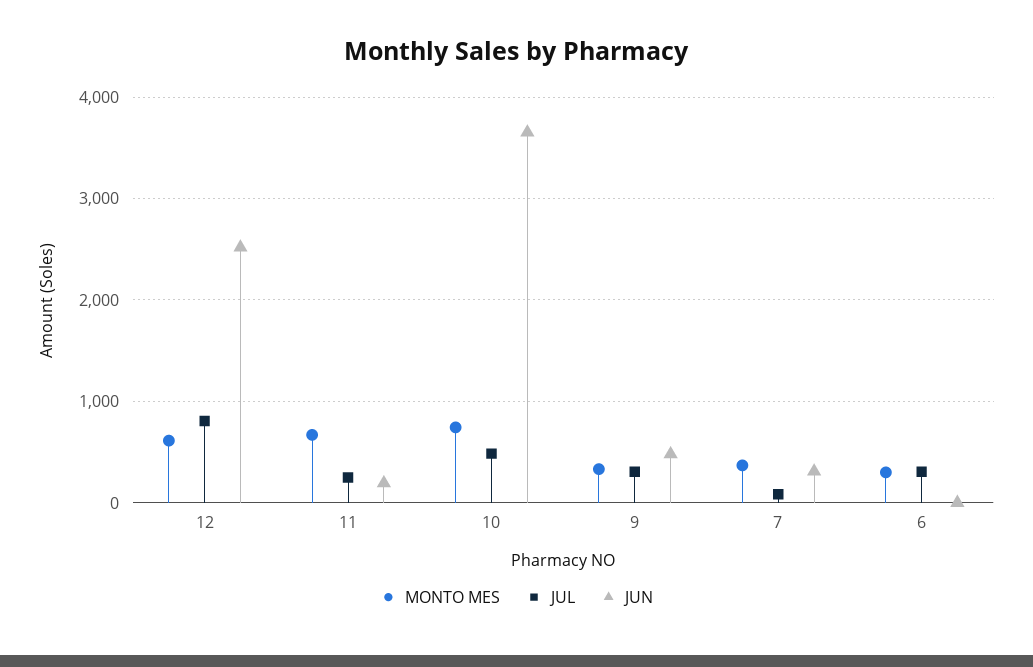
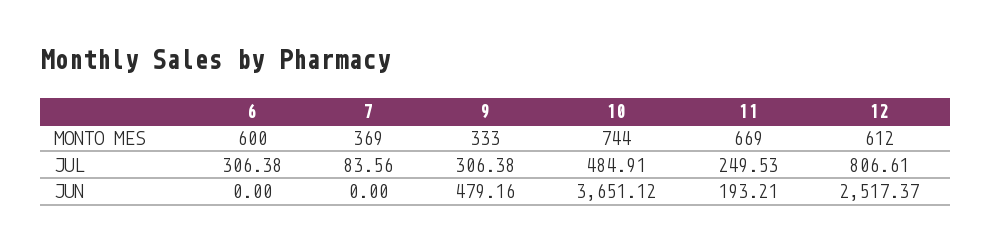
  {
    "MONTO MES": {
      "12": 612,
      "11": 669,
      "10": 744,
      "9": 333,
      "7": 369,
-     "6": 300
+     "6": 600
    },
    "JUL": {
      "12": 806.61,
      "11": 249.53,
      "10": 484.91,
      "9": 306.38,
      "7": 83.56,
      "6": 306.38
    },
    "JUN": {
      "12": 2517.37,
      "11": 193.21,
      "10": 3651.12,
      "9": 479.16,
-     "7": 300,
+     "7": 0,
      "6": 0
    }
  }

